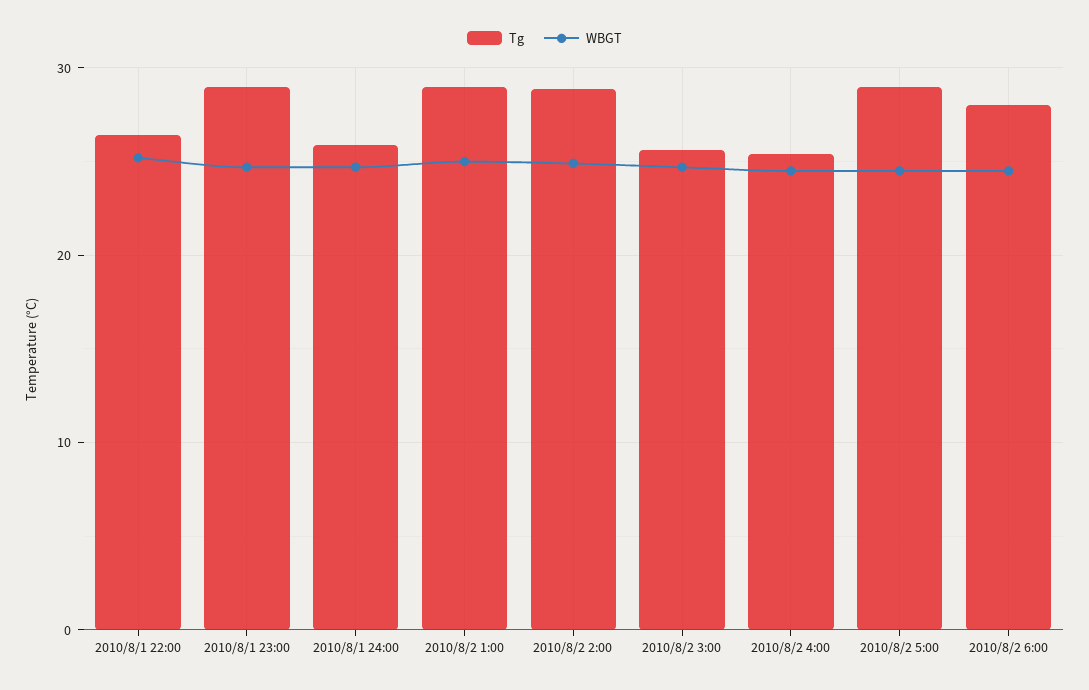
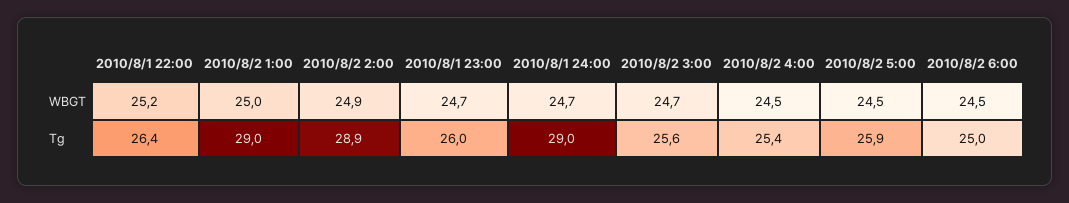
  {
    "Tg": {
      "2010/8/1 22:00": 26.4,
-     "2010/8/1 23:00": 29,
+     "2010/8/1 23:00": 26,
-     "2010/8/1 24:00": 26,
+     "2010/8/1 24:00": 29,
      "2010/8/2 1:00": 29,
      "2010/8/2 2:00": 28.9,
      "2010/8/2 3:00": 25.6,
      "2010/8/2 4:00": 25.4,
-     "2010/8/2 5:00": 29,
+     "2010/8/2 5:00": 25.9,
-     "2010/8/2 6:00": 28
+     "2010/8/2 6:00": 25
    },
    "WBGT": {
      "2010/8/1 22:00": 25.2,
      "2010/8/1 23:00": 24.7,
      "2010/8/1 24:00": 24.7,
      "2010/8/2 1:00": 25,
      "2010/8/2 2:00": 24.9,
      "2010/8/2 3:00": 24.7,
      "2010/8/2 4:00": 24.5,
      "2010/8/2 5:00": 24.5,
      "2010/8/2 6:00": 24.5
    }
  }

